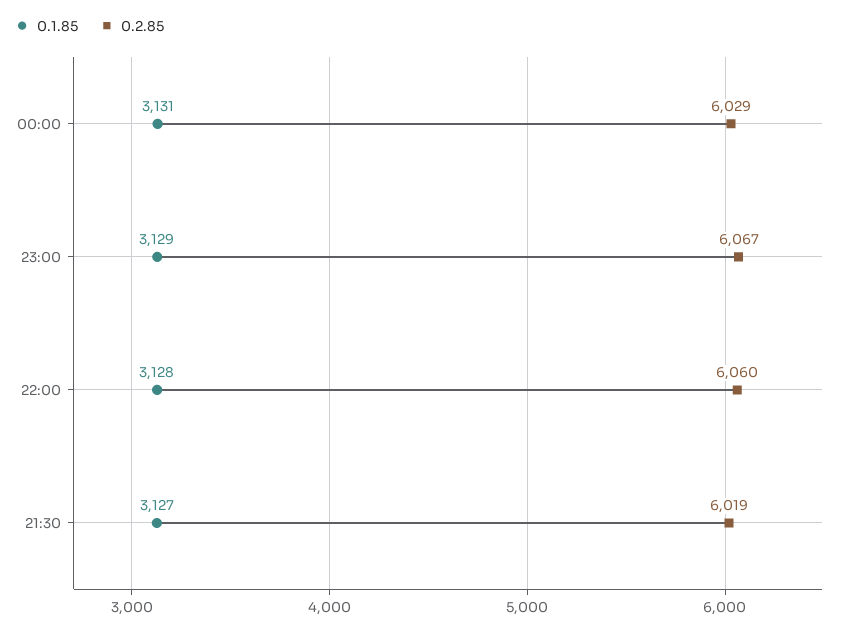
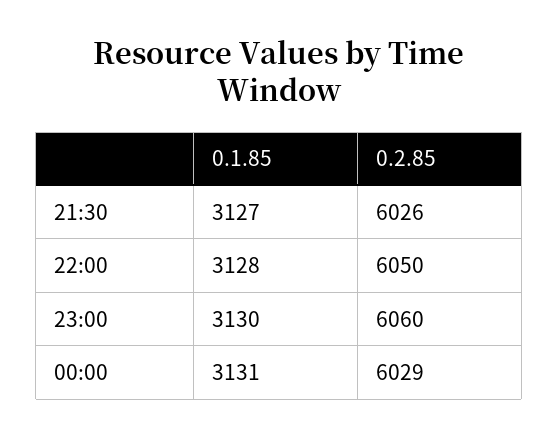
  {
    "0.1.85": {
      "00:00": 3131,
-     "23:00": 3129,
+     "23:00": 3130,
      "22:00": 3128,
      "21:30": 3127
    },
    "0.2.85": {
      "00:00": 6029,
-     "23:00": 6067,
+     "23:00": 6060,
-     "22:00": 6060,
+     "22:00": 6050,
-     "21:30": 6019
+     "21:30": 6026
    }
  }

